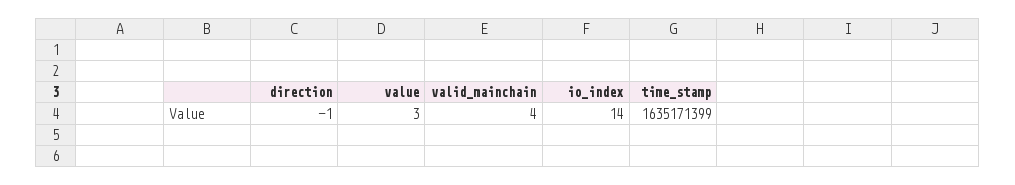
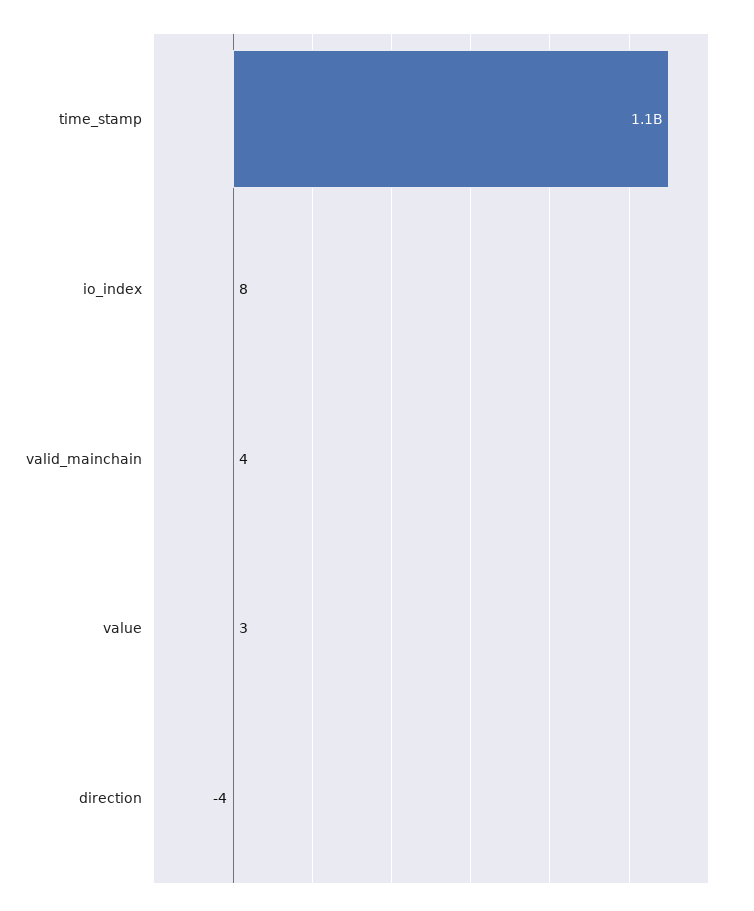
  {
-   "direction": -1,
+   "direction": -4,
    "value": 3,
    "valid_mainchain": 4,
-   "io_index": 14,
+   "io_index": 8,
-   "time_stamp": 1635171399
+   "time_stamp": 1100000000
  }

